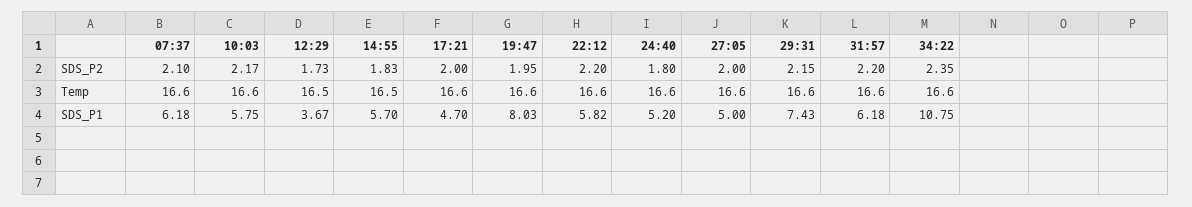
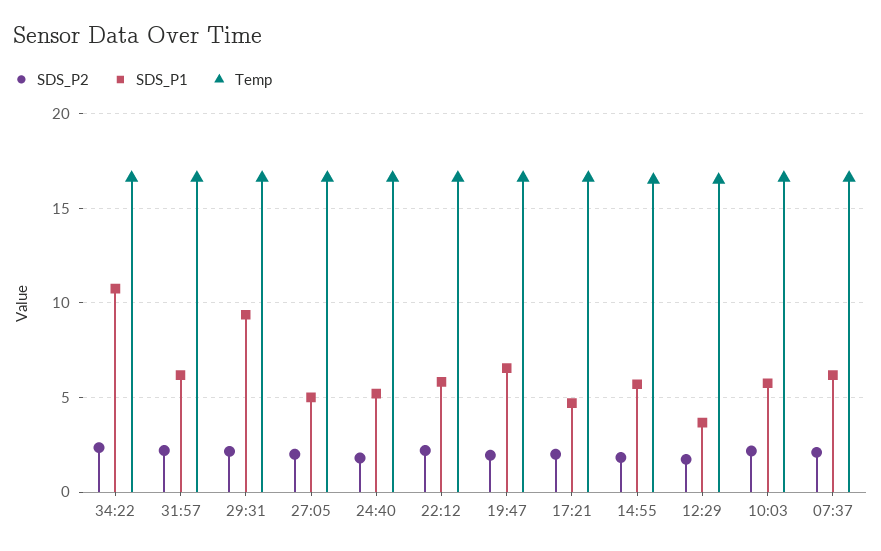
  {
    "SDS_P2": {
      "07:37": 2.1,
      "10:03": 2.17,
      "12:29": 1.73,
      "14:55": 1.83,
      "17:21": 2,
      "19:47": 1.95,
      "22:12": 2.2,
      "24:40": 1.8,
      "27:05": 2,
      "29:31": 2.15,
      "31:57": 2.2,
      "34:22": 2.35
    },
    "Temp": {
      "07:37": 16.6,
      "10:03": 16.6,
      "12:29": 16.5,
      "14:55": 16.5,
      "17:21": 16.6,
      "19:47": 16.6,
      "22:12": 16.6,
      "24:40": 16.6,
      "27:05": 16.6,
      "29:31": 16.6,
      "31:57": 16.6,
      "34:22": 16.6
    },
    "SDS_P1": {
      "07:37": 6.18,
      "10:03": 5.75,
      "12:29": 3.67,
      "14:55": 5.7,
      "17:21": 4.7,
-     "19:47": 8.03,
+     "19:47": 6.5,
      "22:12": 5.82,
      "24:40": 5.2,
      "27:05": 5,
-     "29:31": 7.43,
+     "29:31": 9.5,
      "31:57": 6.18,
      "34:22": 10.75
    }
  }

